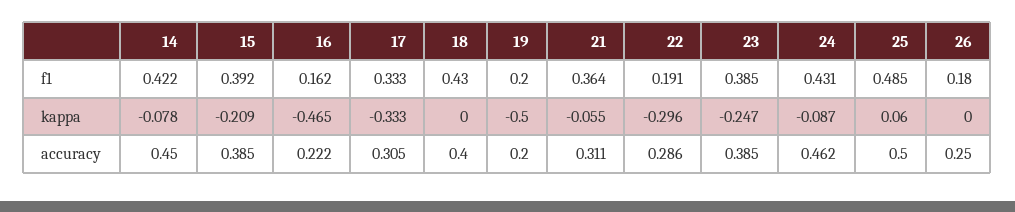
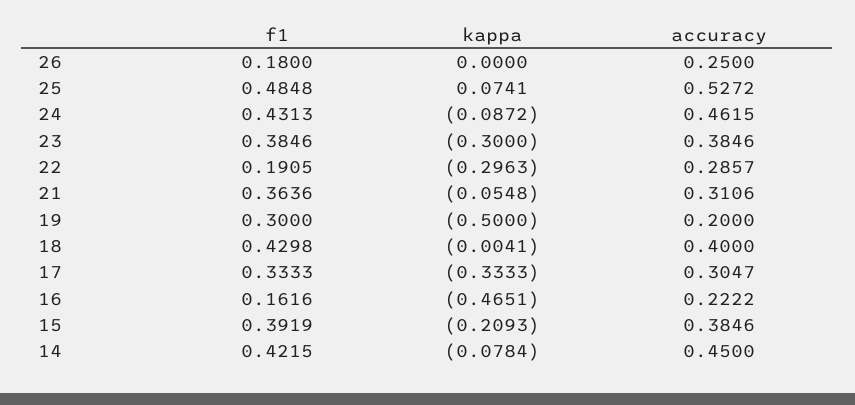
  {
    "14": {
      "f1": 0.4215,
      "kappa": -0.0784,
      "accuracy": 0.45
    },
    "15": {
      "f1": 0.3919,
      "kappa": -0.2093,
      "accuracy": 0.3846
    },
    "16": {
      "f1": 0.1616,
      "kappa": -0.4651,
      "accuracy": 0.2222
    },
    "17": {
      "f1": 0.3333,
      "kappa": -0.3333,
      "accuracy": 0.3047
    },
    "18": {
      "f1": 0.4298,
-     "kappa": 0,
+     "kappa": -0.0041,
      "accuracy": 0.4
    },
    "19": {
-     "f1": 0.2,
+     "f1": 0.3,
      "kappa": -0.5,
      "accuracy": 0.2
    },
    "21": {
      "f1": 0.3636,
      "kappa": -0.0548,
      "accuracy": 0.3106
    },
    "22": {
      "f1": 0.1905,
      "kappa": -0.2963,
      "accuracy": 0.2857
    },
    "23": {
      "f1": 0.3846,
-     "kappa": -0.247,
+     "kappa": -0.3,
      "accuracy": 0.3846
    },
    "24": {
      "f1": 0.4313,
      "kappa": -0.0872,
      "accuracy": 0.4615
    },
    "25": {
      "f1": 0.4848,
-     "kappa": 0.06,
+     "kappa": 0.0741,
-     "accuracy": 0.5
+     "accuracy": 0.5272
    },
    "26": {
      "f1": 0.18,
      "kappa": 0,
      "accuracy": 0.25
    }
  }

